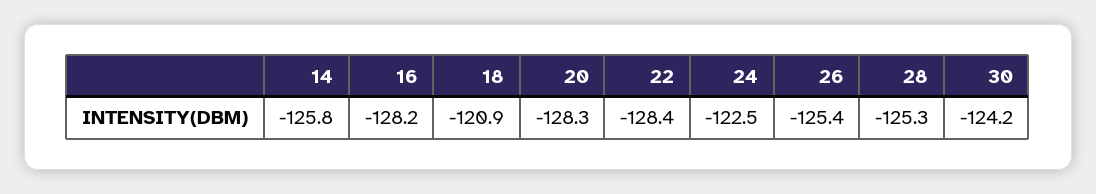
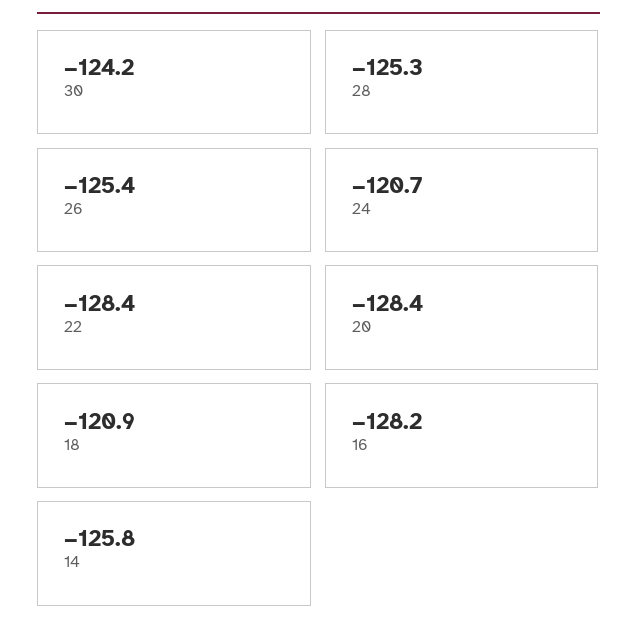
  {
    "14": -125.8,
    "16": -128.2,
    "18": -120.9,
-   "20": -128.3,
+   "20": -128.4,
    "22": -128.4,
-   "24": -122.5,
+   "24": -120.7,
    "26": -125.4,
    "28": -125.3,
    "30": -124.2
  }

